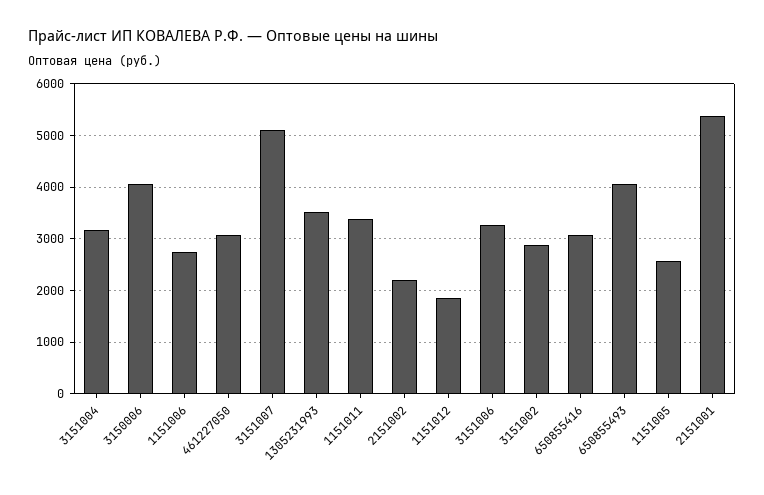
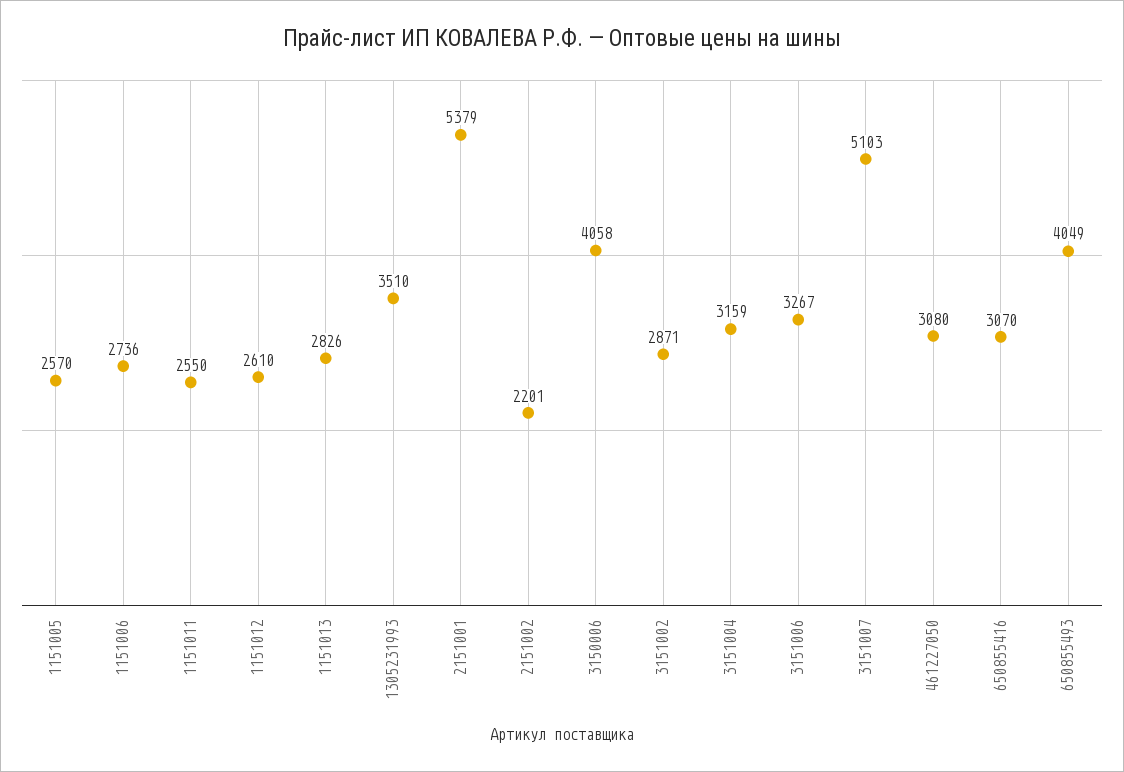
  {
    "3151004": 3159,
    "3150006": 4058,
    "1151006": 2736,
    "461227050": 3080,
    "3151007": 5103,
    "1305231993": 3510,
-   "1151011": 3400,
+   "1151011": 2550,
    "2151002": 2201,
-   "1151012": 1800,
+   "1151012": 2610,
    "3151006": 3267,
    "3151002": 2871,
    "650855416": 3070,
    "650855493": 4049,
    "1151005": 2570,
-   "2151001": 5379
+   "2151001": 5379,
+   "1151013": 2826
  }

